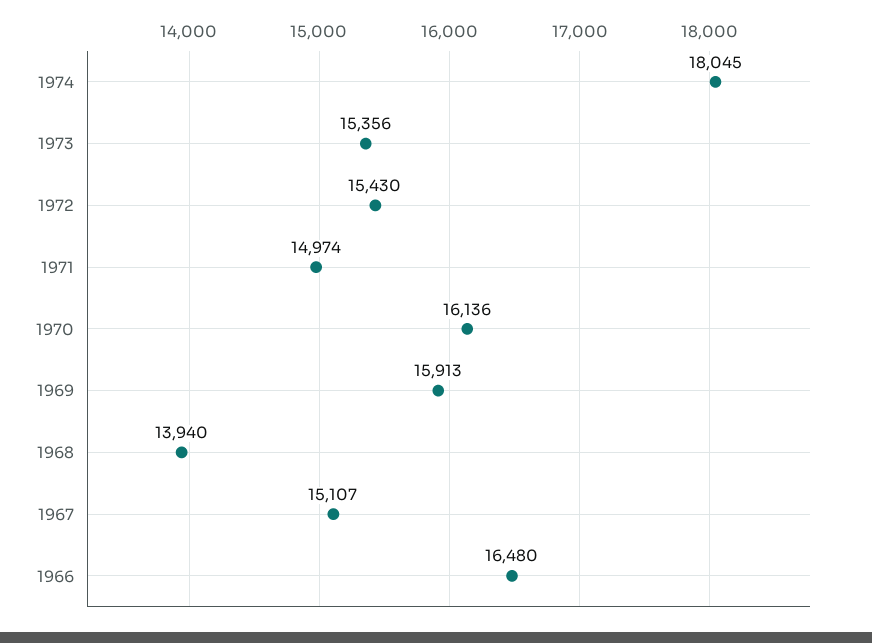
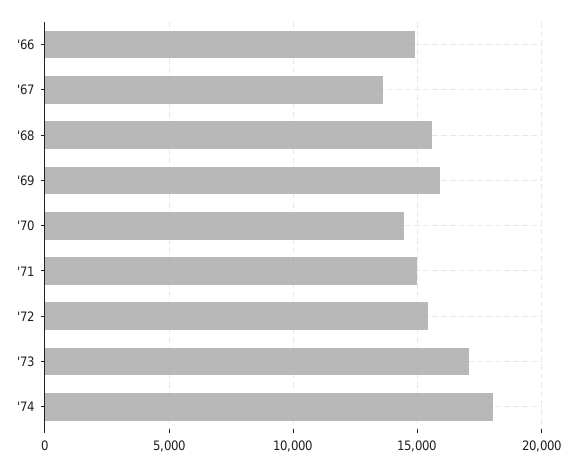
  {
    "1974": 18045,
-   "1973": 15356,
+   "1973": 17000,
    "1972": 15430,
    "1971": 14974,
-   "1970": 16136,
+   "1970": 14500,
    "1969": 15913,
-   "1968": 13940,
+   "1968": 15500,
-   "1967": 15107,
+   "1967": 13500,
-   "1966": 16480
+   "1966": 15000
  }

